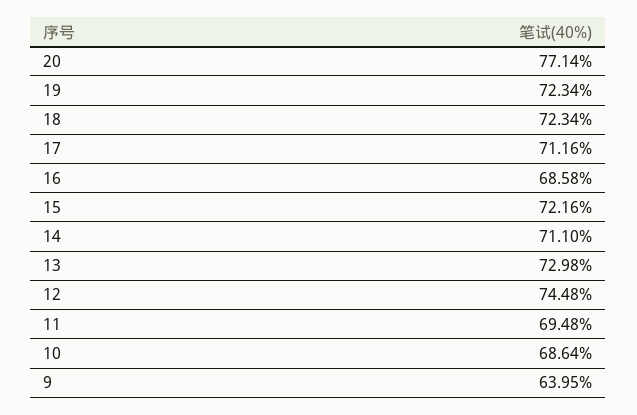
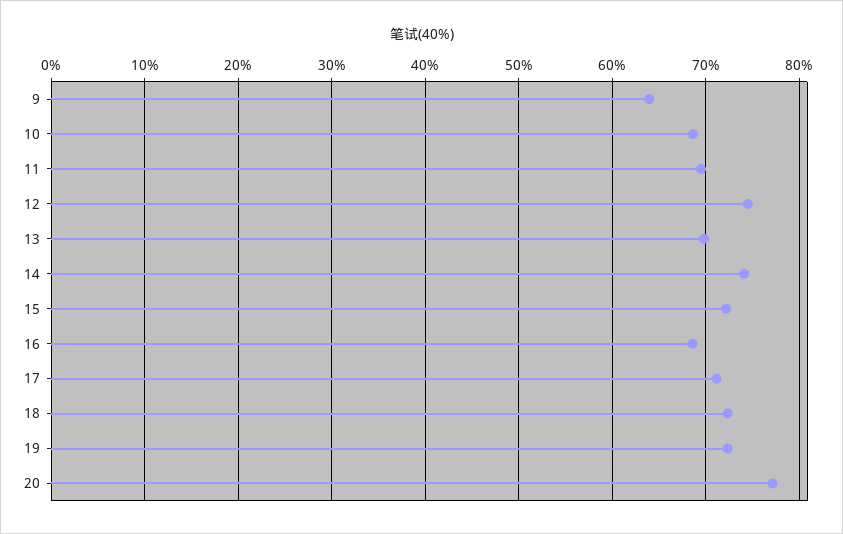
  {
    "20": 77.14,
    "19": 72.34,
    "18": 72.34,
    "17": 71.16,
    "16": 68.58,
    "15": 72.16,
-   "14": 71.1,
+   "14": 74,
-   "13": 72.98,
+   "13": 70,
    "12": 74.48,
    "11": 69.48,
    "10": 68.64,
    "9": 63.95
  }

